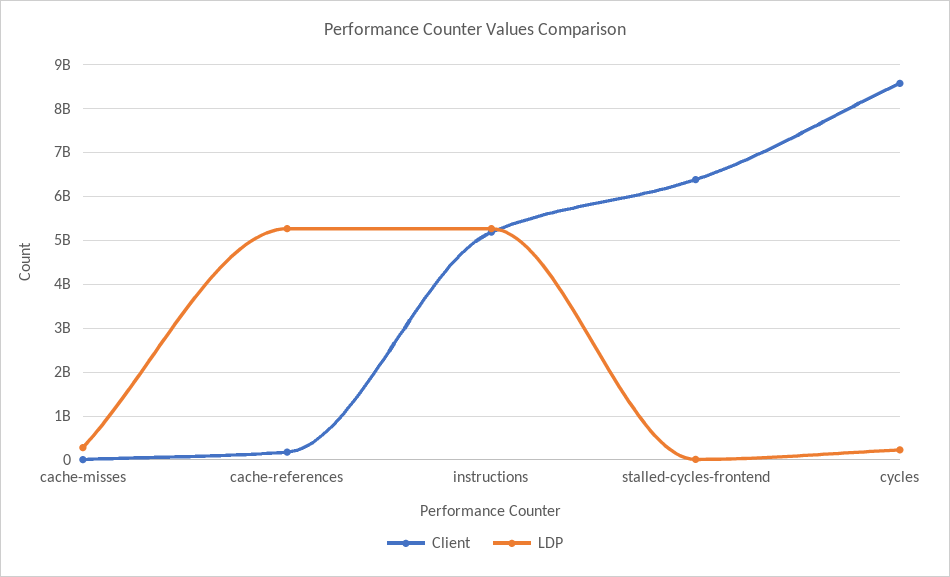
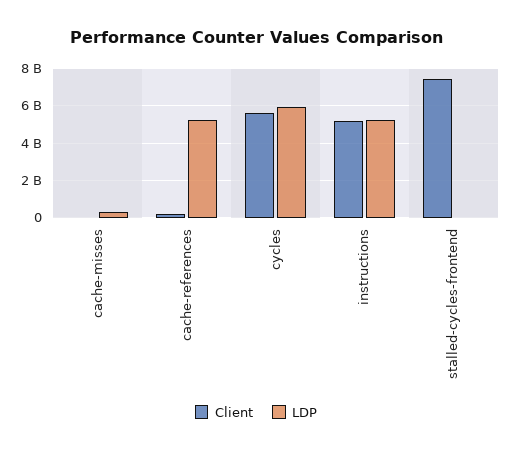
  {
    "Client": {
      "cache-misses": 0,
      "cache-references": 200000000,
      "instructions": 5200000000,
-     "stalled-cycles-frontend": 6400000000,
+     "stalled-cycles-frontend": 7500000000,
-     "cycles": 8600000000
+     "cycles": 5500000000
    },
    "LDP": {
      "cache-misses": 200000000,
      "cache-references": 5200000000,
      "instructions": 5200000000,
      "stalled-cycles-frontend": 0,
-     "cycles": 200000000
+     "cycles": 6000000000
    }
  }

